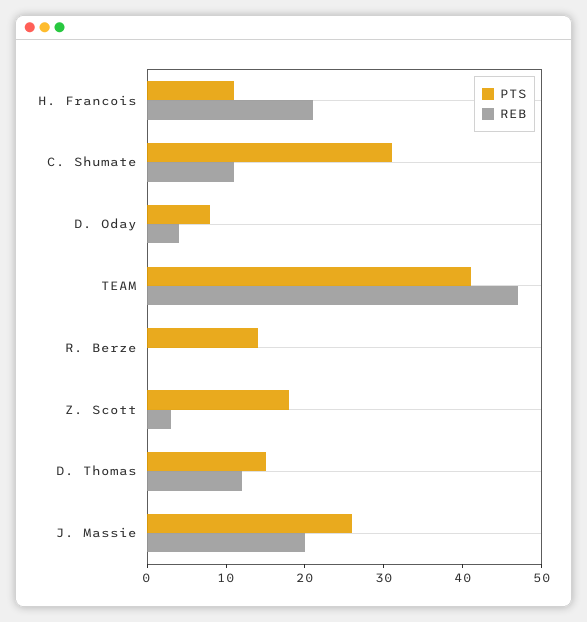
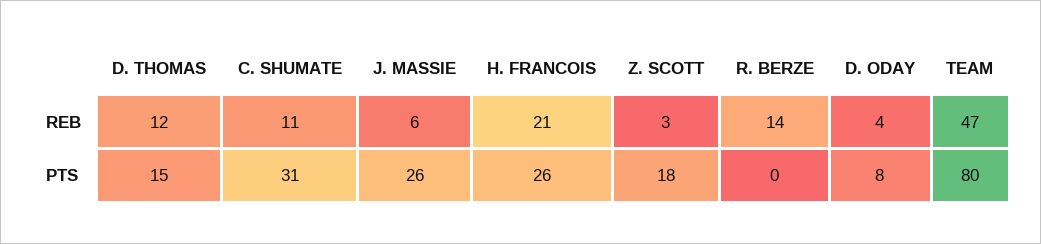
  {
    "PTS": {
-     "H. Francois": 10,
+     "H. Francois": 26,
      "C. Shumate": 31,
      "D. Oday": 8,
-     "TEAM": 40,
+     "TEAM": 80,
-     "R. Berze": 15,
+     "R. Berze": 0,
      "Z. Scott": 18,
      "D. Thomas": 15,
      "J. Massie": 26
    },
    "REB": {
      "H. Francois": 21,
      "C. Shumate": 11,
      "D. Oday": 4,
      "TEAM": 47,
-     "R. Berze": 0,
+     "R. Berze": 14,
      "Z. Scott": 3,
      "D. Thomas": 12,
-     "J. Massie": 20
+     "J. Massie": 6
    }
  }

